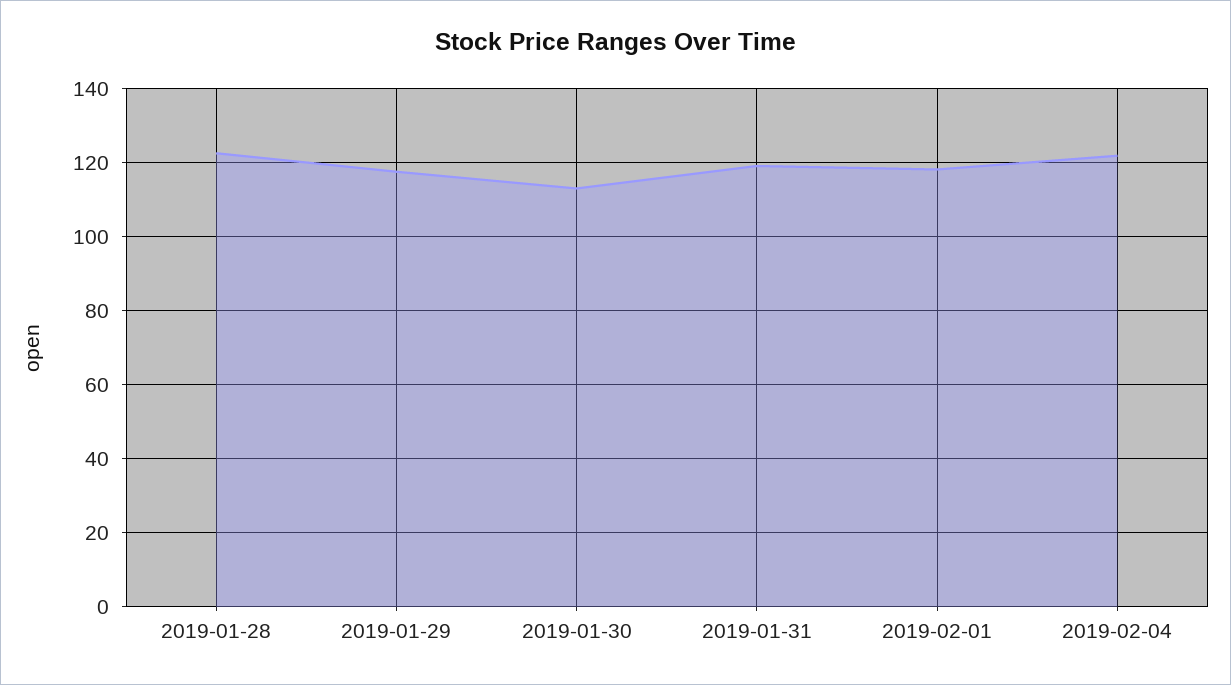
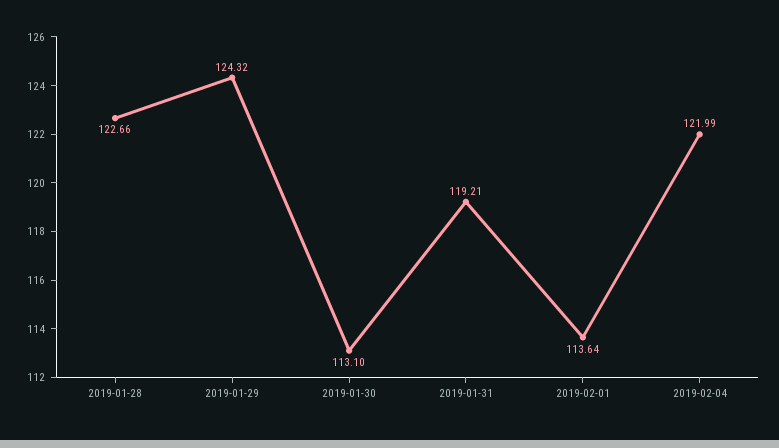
  {
    "2019-01-28": 122.66,
-   "2019-01-29": 118,
+   "2019-01-29": 124.32,
    "2019-01-30": 113.1,
    "2019-01-31": 119.21,
-   "2019-02-01": 118,
+   "2019-02-01": 113.64,
    "2019-02-04": 121.99
  }

